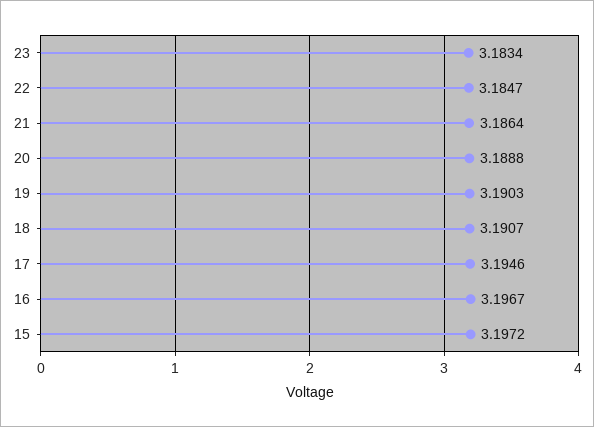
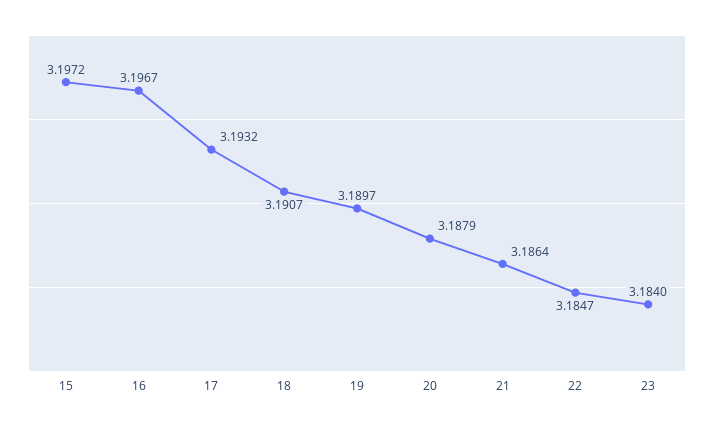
  {
-   "23": 3.1834,
+   "23": 3.184,
    "22": 3.1847,
    "21": 3.1864,
-   "20": 3.1888,
+   "20": 3.1879,
-   "19": 3.1903,
+   "19": 3.1897,
    "18": 3.1907,
-   "17": 3.1946,
+   "17": 3.1932,
    "16": 3.1967,
    "15": 3.1972
  }

